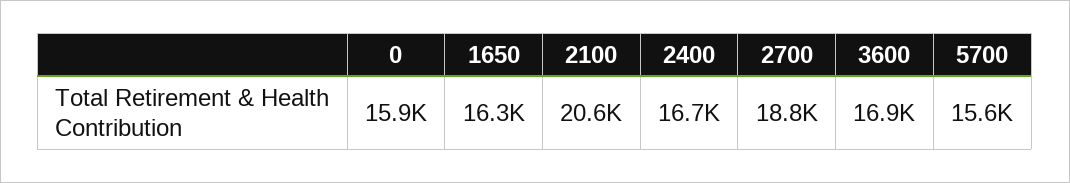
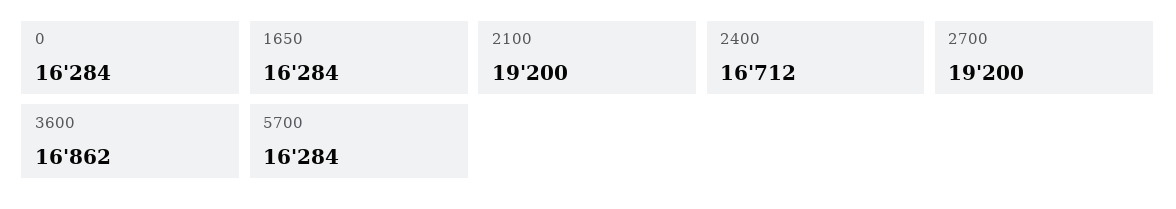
  {
-   "0": 15900,
+   "0": 16284,
    "1650": 16284,
-   "2100": 20600,
+   "2100": 19200,
    "2400": 16712,
-   "2700": 18800,
+   "2700": 19200,
    "3600": 16862,
-   "5700": 15600
+   "5700": 16284
  }

